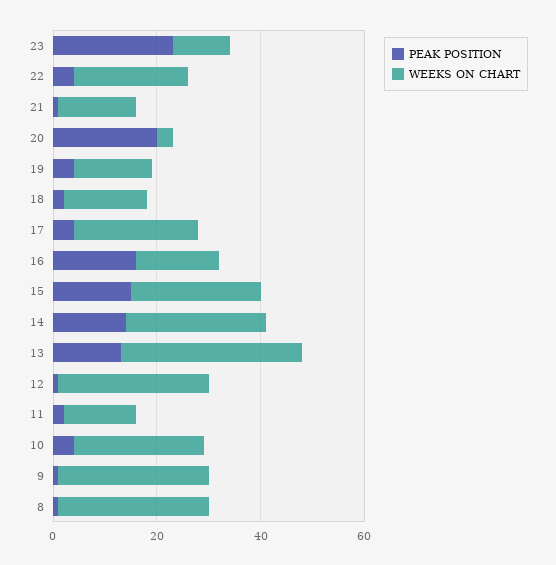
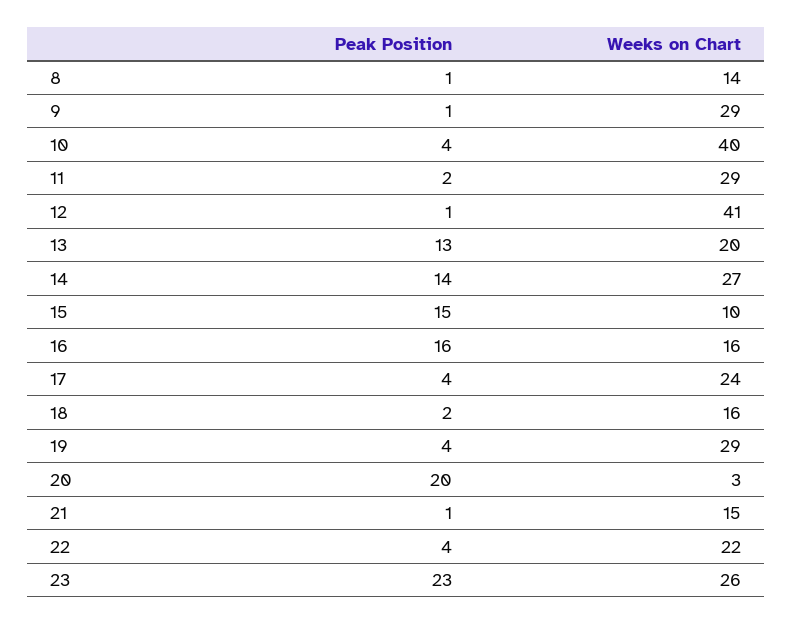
  {
    "PEAK POSITION": {
      "23": 23,
      "22": 4,
      "21": 1,
      "20": 20,
      "19": 4,
      "18": 2,
      "17": 4,
      "16": 16,
      "15": 15,
      "14": 14,
      "13": 13,
      "12": 1,
      "11": 2,
      "10": 4,
      "9": 1,
      "8": 1
    },
    "WEEKS ON CHART": {
-     "23": 10,
+     "23": 26,
      "22": 22,
      "21": 15,
      "20": 3,
-     "19": 15,
+     "19": 29,
      "18": 16,
      "17": 24,
      "16": 16,
-     "15": 25,
+     "15": 10,
      "14": 27,
-     "13": 35,
+     "13": 20,
-     "12": 30,
+     "12": 41,
-     "11": 15,
+     "11": 29,
-     "10": 25,
+     "10": 40,
      "9": 29,
-     "8": 30
+     "8": 14
    }
  }

